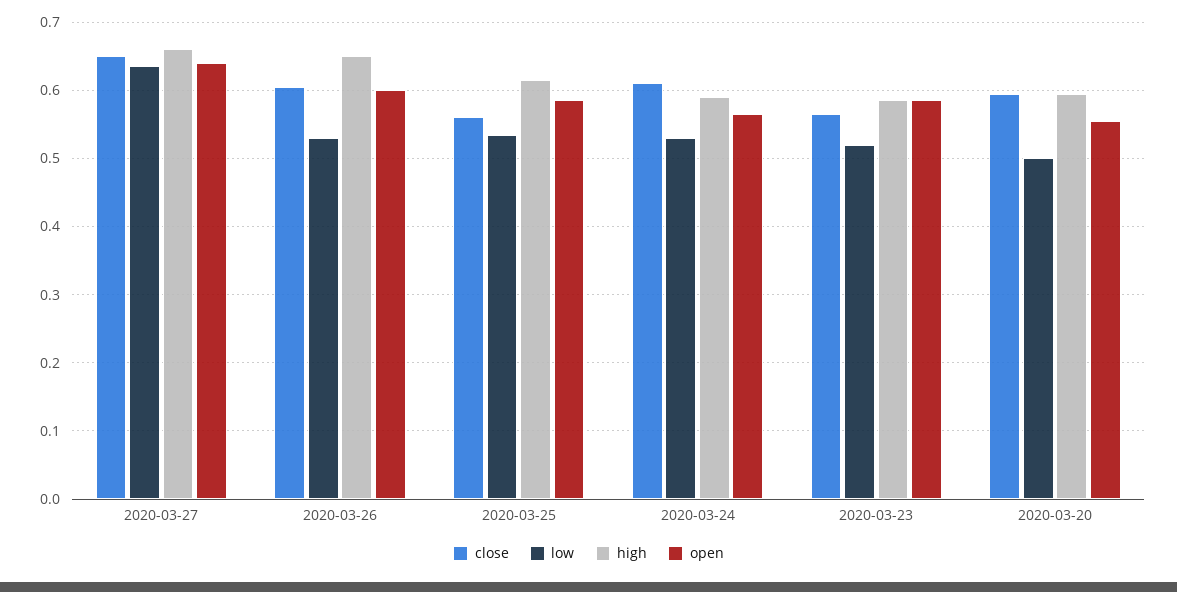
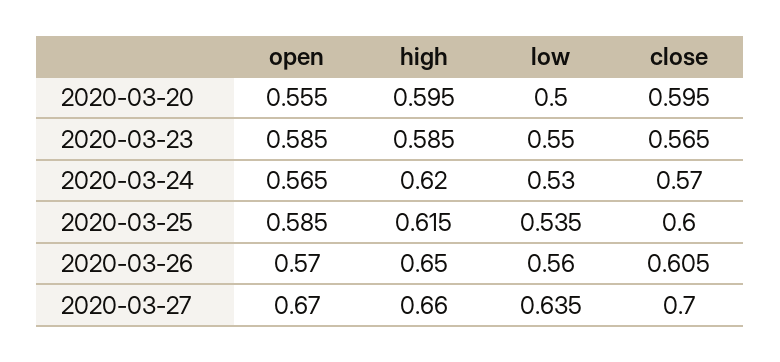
  {
    "close": {
-     "2020-03-27": 0.65,
+     "2020-03-27": 0.7,
      "2020-03-26": 0.605,
-     "2020-03-25": 0.56,
+     "2020-03-25": 0.6,
-     "2020-03-24": 0.61,
+     "2020-03-24": 0.57,
      "2020-03-23": 0.565,
      "2020-03-20": 0.595
    },
    "low": {
      "2020-03-27": 0.635,
-     "2020-03-26": 0.53,
+     "2020-03-26": 0.56,
      "2020-03-25": 0.535,
      "2020-03-24": 0.53,
-     "2020-03-23": 0.52,
+     "2020-03-23": 0.55,
      "2020-03-20": 0.5
    },
    "high": {
      "2020-03-27": 0.66,
      "2020-03-26": 0.65,
      "2020-03-25": 0.615,
-     "2020-03-24": 0.59,
+     "2020-03-24": 0.62,
      "2020-03-23": 0.585,
      "2020-03-20": 0.595
    },
    "open": {
-     "2020-03-27": 0.64,
+     "2020-03-27": 0.67,
-     "2020-03-26": 0.6,
+     "2020-03-26": 0.57,
      "2020-03-25": 0.585,
      "2020-03-24": 0.565,
      "2020-03-23": 0.585,
      "2020-03-20": 0.555
    }
  }

